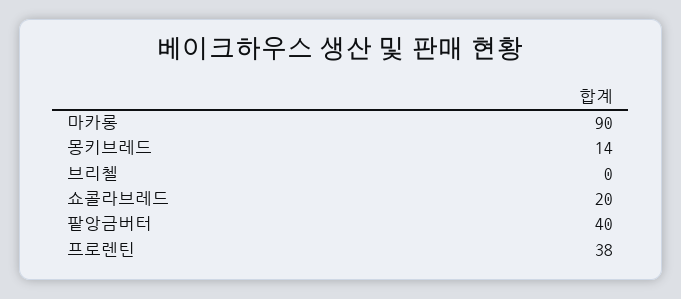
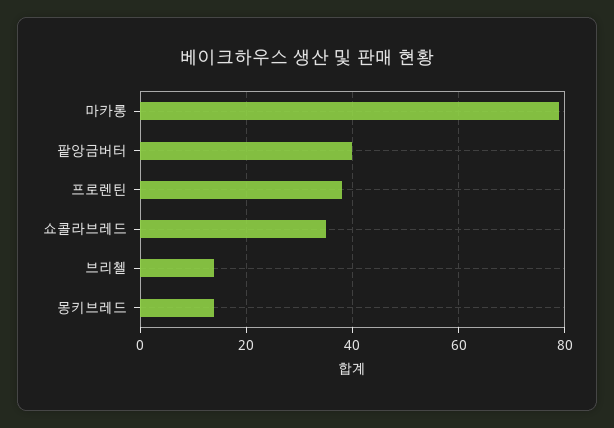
  {
-   "마카롱": 90,
+   "마카롱": 80,
    "몽키브레드": 14,
-   "브리첼": 0,
+   "브리첼": 15,
-   "쇼콜라브레드": 20,
+   "쇼콜라브레드": 35,
    "팥앙금버터": 40,
    "프로렌틴": 38
  }

